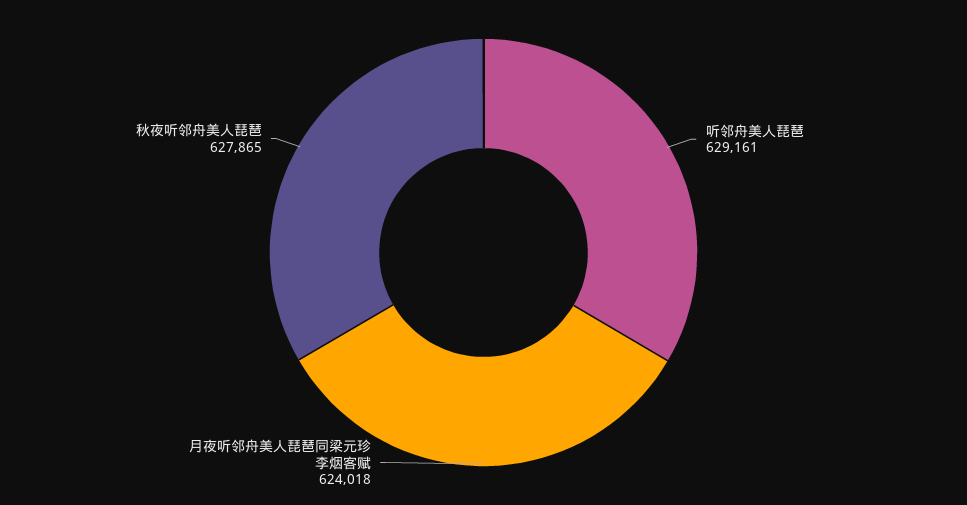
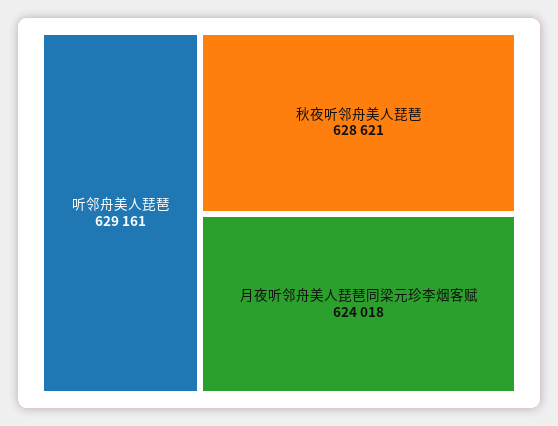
  {
    "听邻舟美人琵琶": 629161,
    "月夜听邻舟美人琵琶同梁元珍李烟客赋": 624018,
-   "秋夜听邻舟美人琵琶": 627865
+   "秋夜听邻舟美人琵琶": 628621
  }

